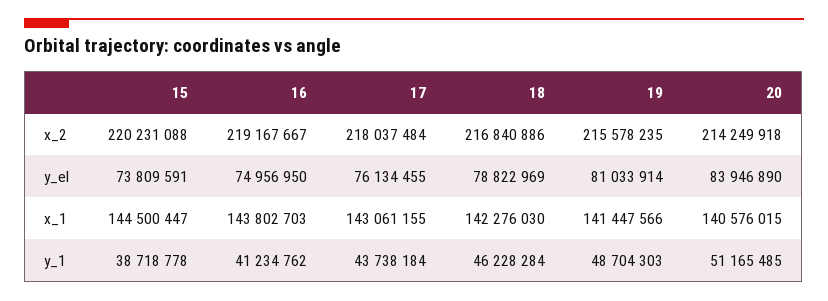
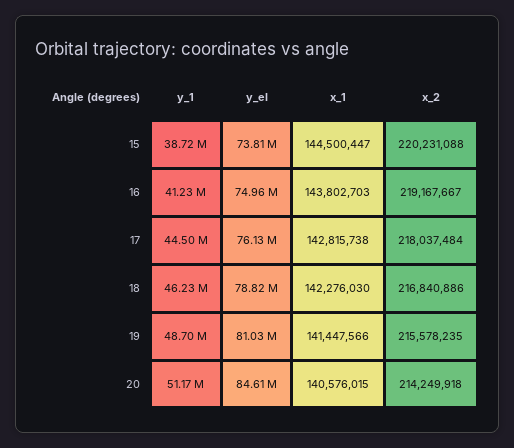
  {
    "15": {
      "x_2": 220231088,
      "y_el": 73809591,
      "x_1": 144500447,
      "y_1": 38718778
    },
    "16": {
      "x_2": 219167667,
      "y_el": 74956950,
      "x_1": 143802703,
      "y_1": 41234762
    },
    "17": {
      "x_2": 218037484,
      "y_el": 76134455,
-     "x_1": 143061155,
+     "x_1": 142815738,
-     "y_1": 43738184
+     "y_1": 44500000
    },
    "18": {
      "x_2": 216840886,
      "y_el": 78822969,
      "x_1": 142276030,
      "y_1": 46228284
    },
    "19": {
      "x_2": 215578235,
      "y_el": 81033914,
      "x_1": 141447566,
      "y_1": 48704303
    },
    "20": {
      "x_2": 214249918,
-     "y_el": 83946890,
+     "y_el": 84610000,
      "x_1": 140576015,
      "y_1": 51165485
    }
  }

